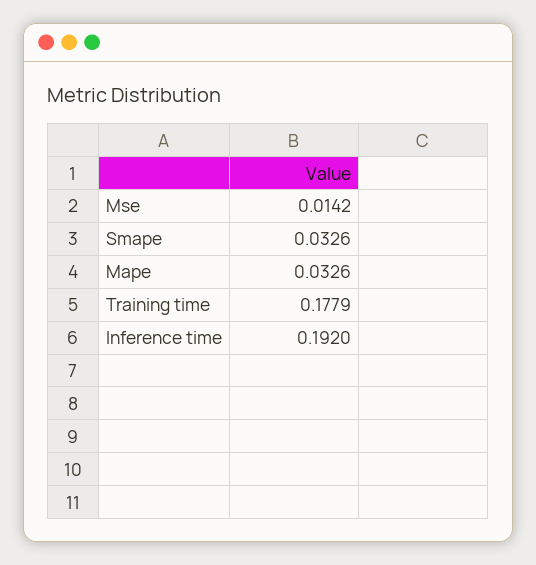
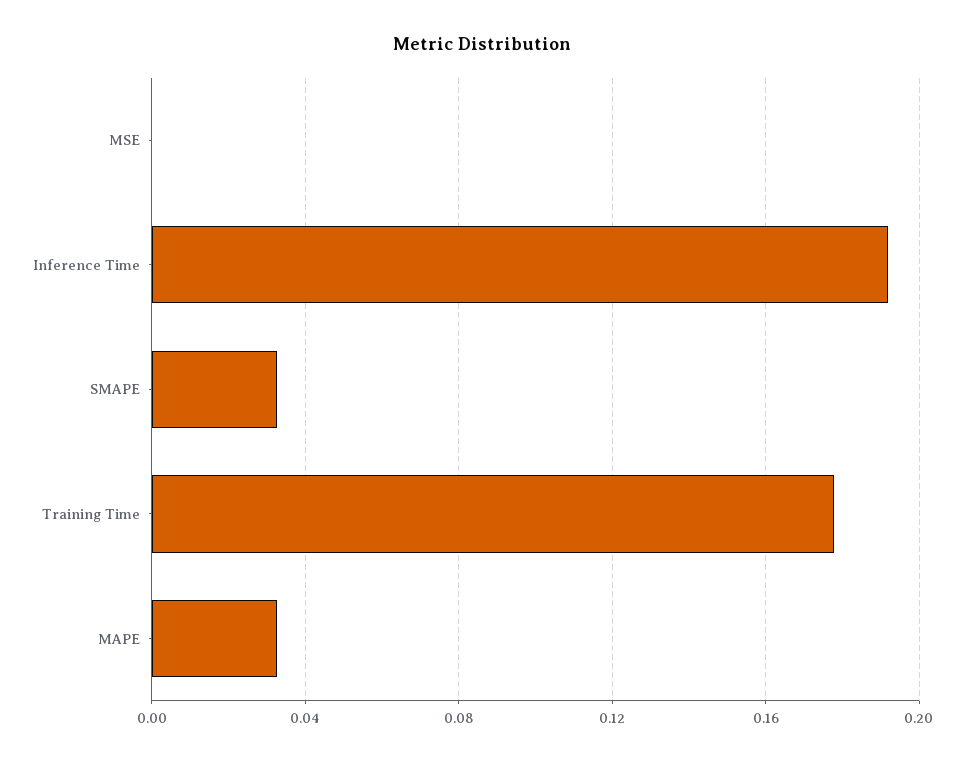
  {
-   "Mse": 0.0142,
+   "Mse": 0,
    "Smape": 0.0326,
    "Mape": 0.0326,
    "Training time": 0.1779,
    "Inference time": 0.192
  }

